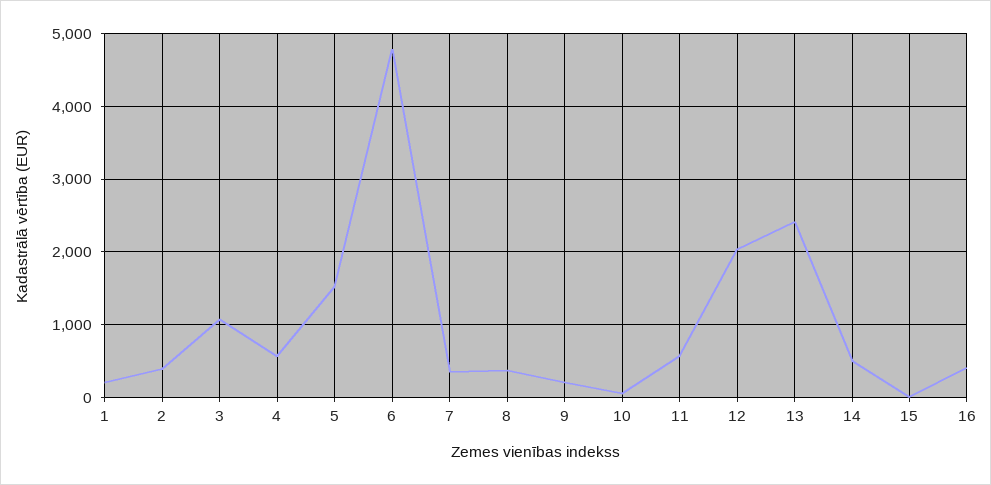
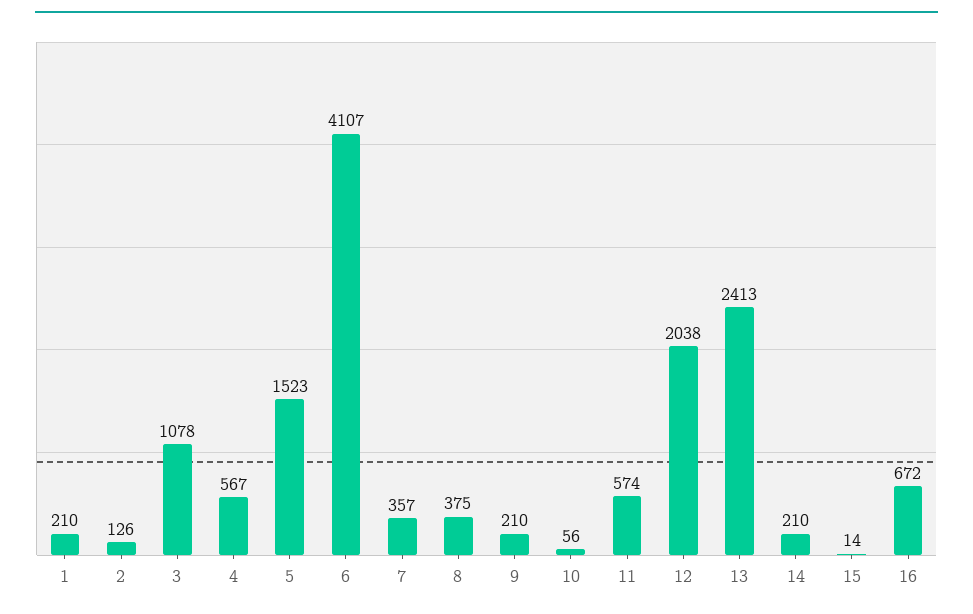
  {
    "1": 210,
-   "2": 400,
+   "2": 126,
    "3": 1078,
    "4": 567,
    "5": 1523,
-   "6": 4800,
+   "6": 4107,
    "7": 357,
    "8": 375,
    "9": 210,
    "10": 56,
    "11": 574,
    "12": 2038,
    "13": 2413,
-   "14": 500,
+   "14": 210,
    "15": 14,
-   "16": 400
+   "16": 672
  }

